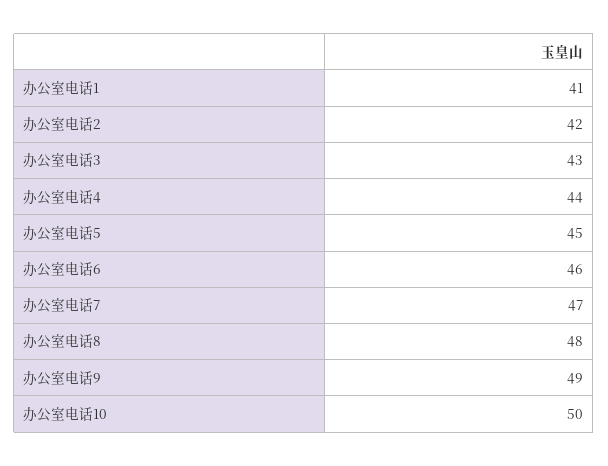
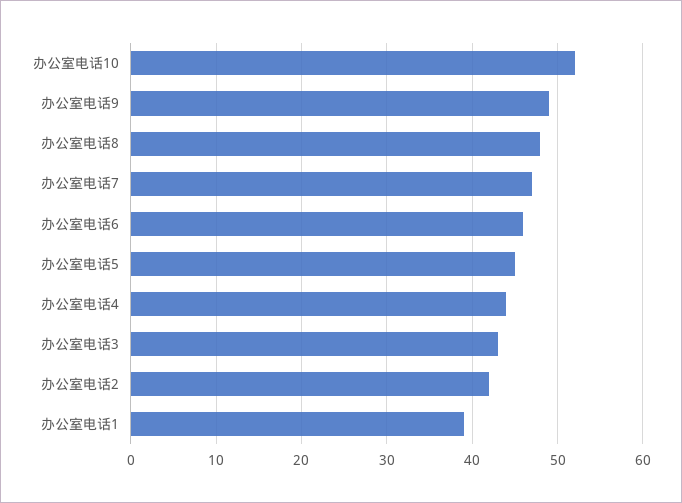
  {
-   "办公室电话1": 41,
+   "办公室电话1": 39,
    "办公室电话2": 42,
    "办公室电话3": 43,
    "办公室电话4": 44,
    "办公室电话5": 45,
    "办公室电话6": 46,
    "办公室电话7": 47,
    "办公室电话8": 48,
    "办公室电话9": 49,
-   "办公室电话10": 50
+   "办公室电话10": 52
  }

